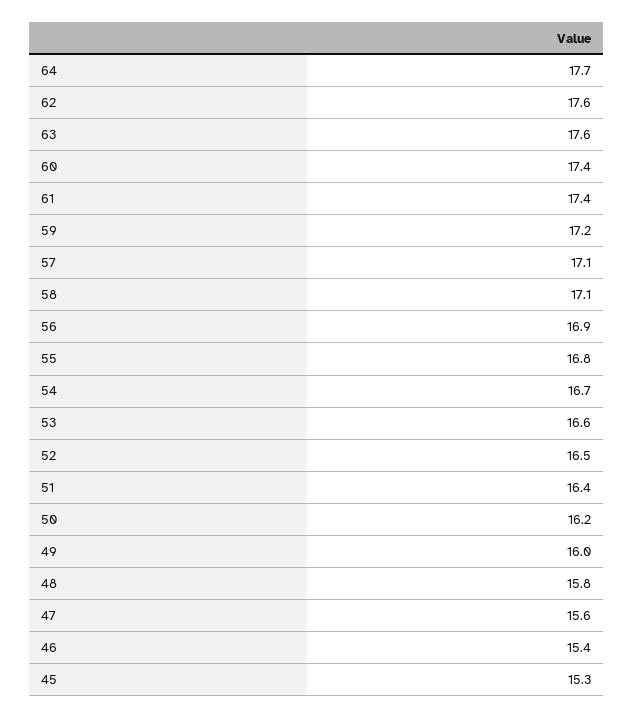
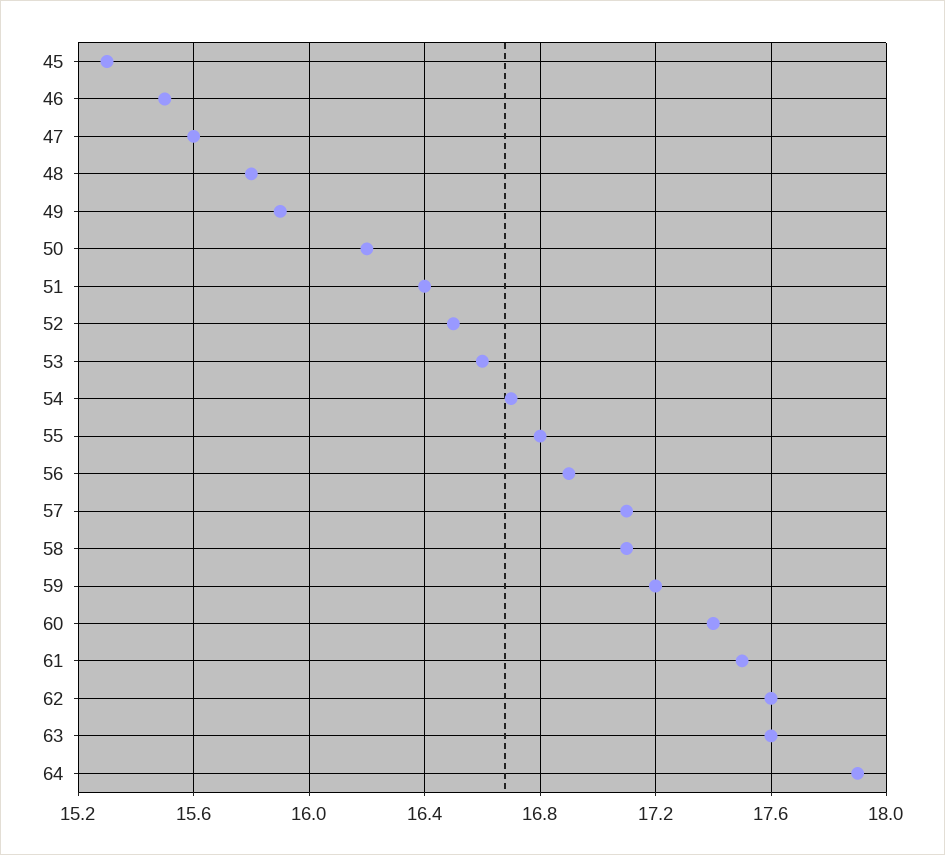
  {
-   "64": 17.7,
+   "64": 17.9,
    "62": 17.6,
    "63": 17.6,
    "60": 17.4,
-   "61": 17.4,
+   "61": 17.5,
    "59": 17.2,
    "57": 17.1,
    "58": 17.1,
    "56": 16.9,
    "55": 16.8,
    "54": 16.7,
    "53": 16.6,
    "52": 16.5,
    "51": 16.4,
    "50": 16.2,
-   "49": 16,
+   "49": 15.9,
    "48": 15.8,
    "47": 15.6,
-   "46": 15.4,
+   "46": 15.5,
    "45": 15.3
  }

